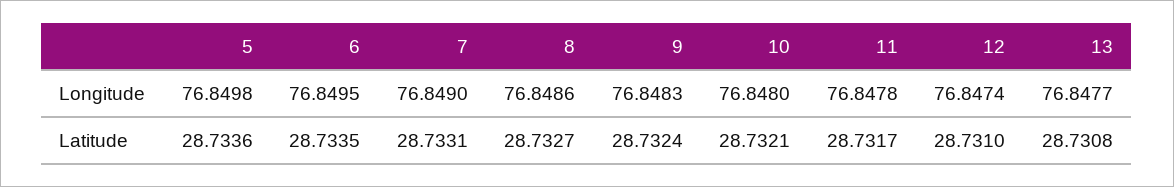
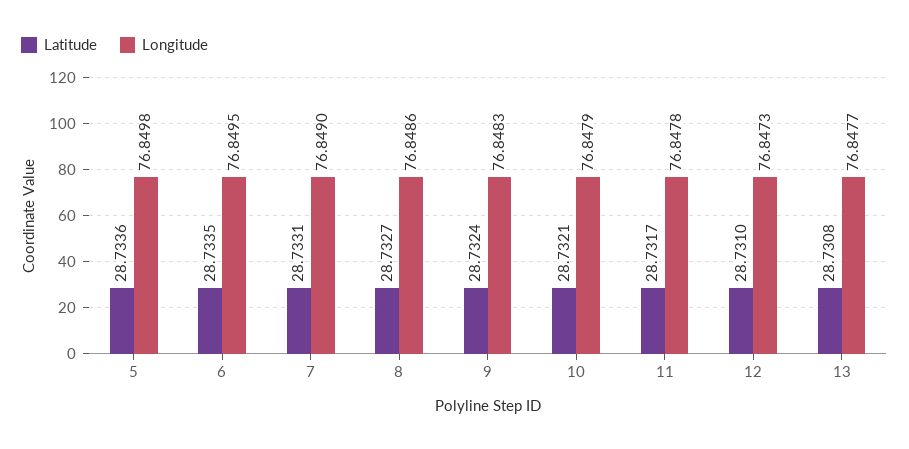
  {
    "Longitude": {
      "5": 76.8498,
      "6": 76.8495,
      "7": 76.849,
      "8": 76.8486,
      "9": 76.8483,
-     "10": 76.848,
+     "10": 76.8479,
      "11": 76.8478,
-     "12": 76.8474,
+     "12": 76.8473,
      "13": 76.8477
    },
    "Latitude": {
      "5": 28.7336,
      "6": 28.7335,
      "7": 28.7331,
      "8": 28.7327,
      "9": 28.7324,
      "10": 28.7321,
      "11": 28.7317,
      "12": 28.731,
      "13": 28.7308
    }
  }

